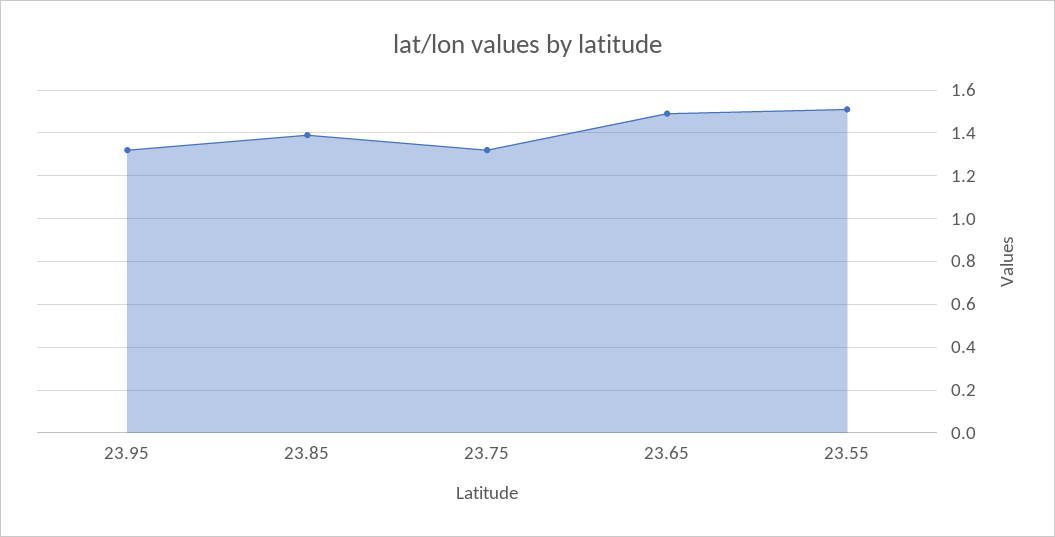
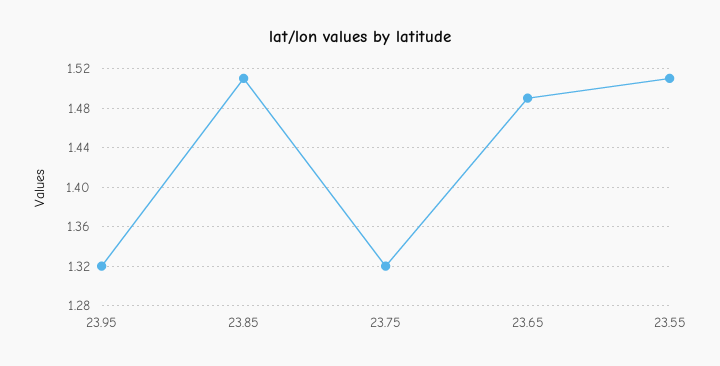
  {
    "23.95": 1.32,
-   "23.85": 1.4,
+   "23.85": 1.51,
    "23.75": 1.32,
    "23.65": 1.49,
    "23.55": 1.51
  }

